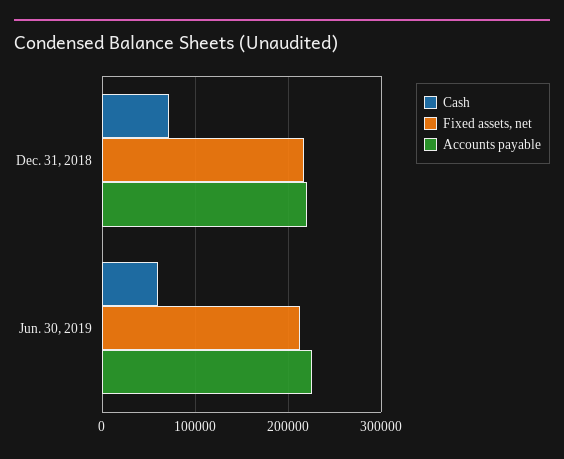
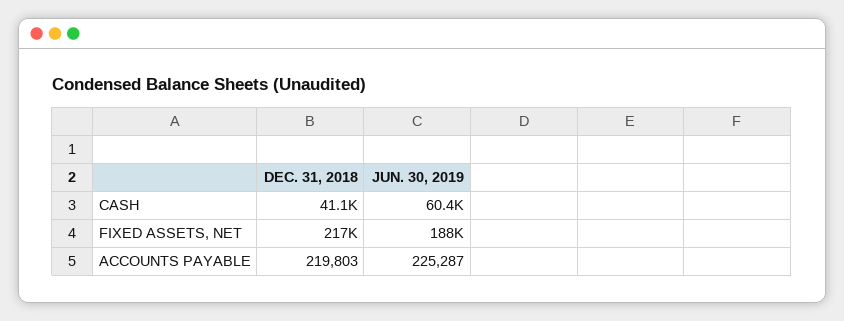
  {
    "Cash": {
-     "Dec. 31, 2018": 70000,
+     "Dec. 31, 2018": 41100,
      "Jun. 30, 2019": 60400
    },
    "Fixed assets, net": {
      "Dec. 31, 2018": 217000,
-     "Jun. 30, 2019": 210000
+     "Jun. 30, 2019": 188000
    },
    "Accounts payable": {
      "Dec. 31, 2018": 219803,
      "Jun. 30, 2019": 225287
    }
  }

